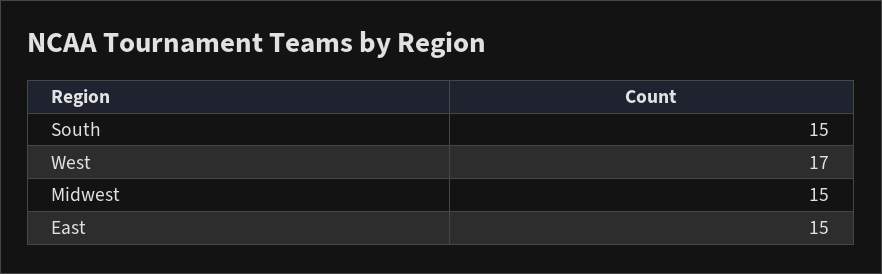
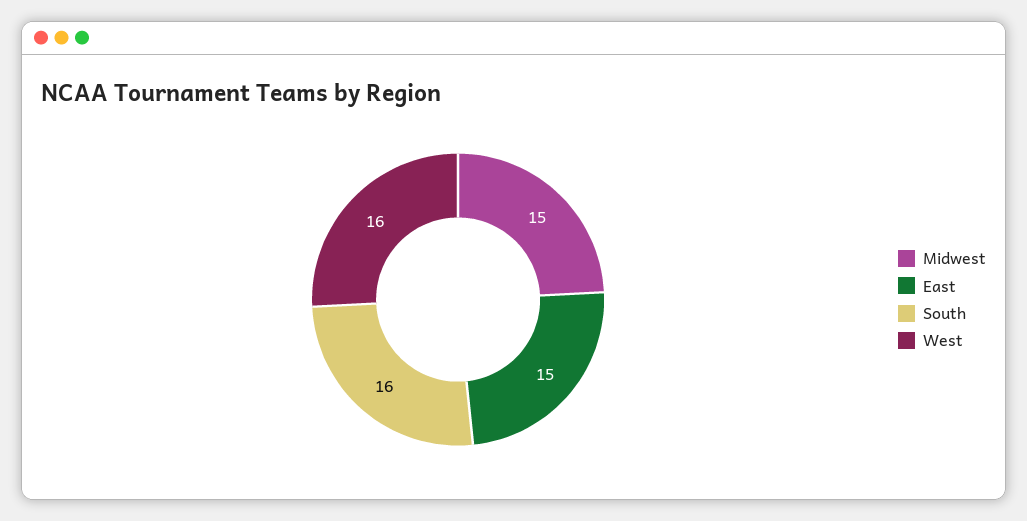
  {
-   "South": 15,
+   "South": 16,
-   "West": 17,
+   "West": 16,
    "Midwest": 15,
    "East": 15
  }

